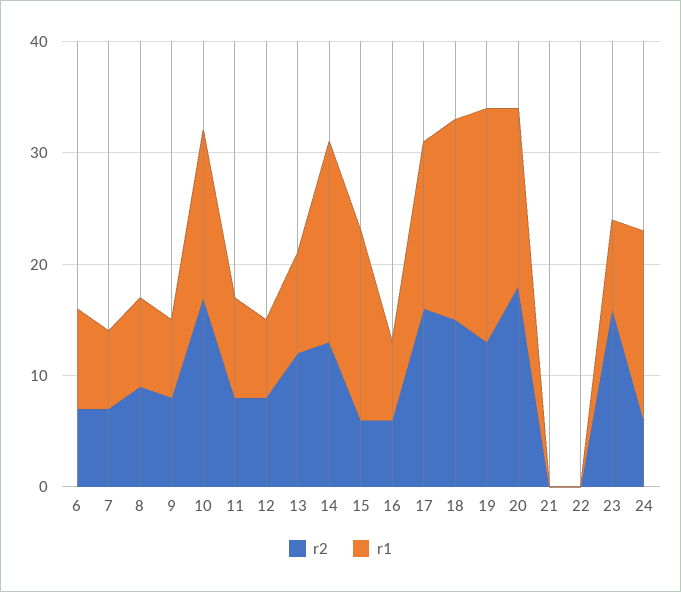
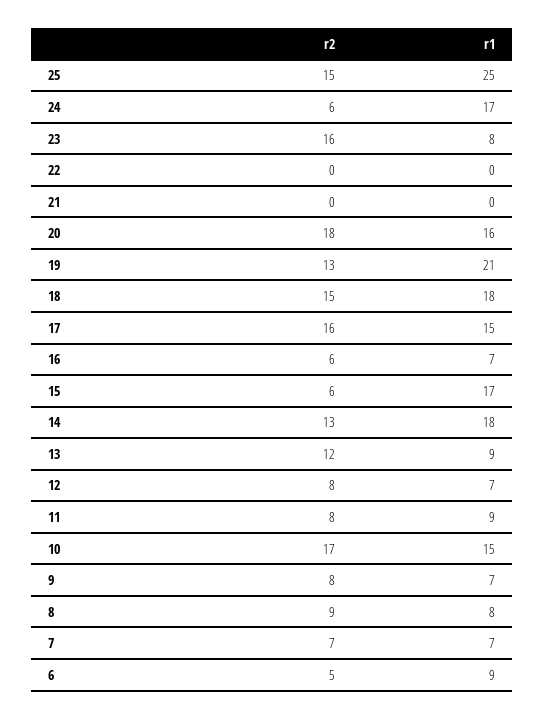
  {
    "r2": {
-     "6": 7,
+     "6": 5,
      "7": 7,
      "8": 9,
      "9": 8,
      "10": 17,
      "11": 8,
      "12": 8,
      "13": 12,
      "14": 13,
      "15": 6,
      "16": 6,
      "17": 16,
      "18": 15,
      "19": 13,
      "20": 18,
      "21": 0,
      "22": 0,
      "23": 16,
-     "24": 6
+     "24": 6,
+     "25": 15
    },
    "r1": {
      "6": 9,
      "7": 7,
      "8": 8,
      "9": 7,
      "10": 15,
      "11": 9,
      "12": 7,
      "13": 9,
      "14": 18,
      "15": 17,
      "16": 7,
      "17": 15,
      "18": 18,
      "19": 21,
      "20": 16,
      "21": 0,
      "22": 0,
      "23": 8,
-     "24": 17
+     "24": 17,
+     "25": 25
    }
  }

